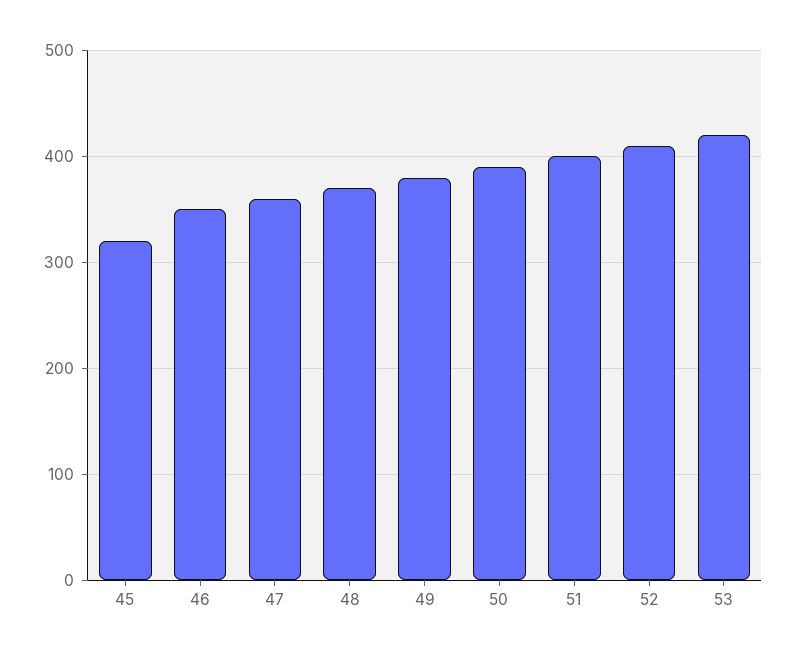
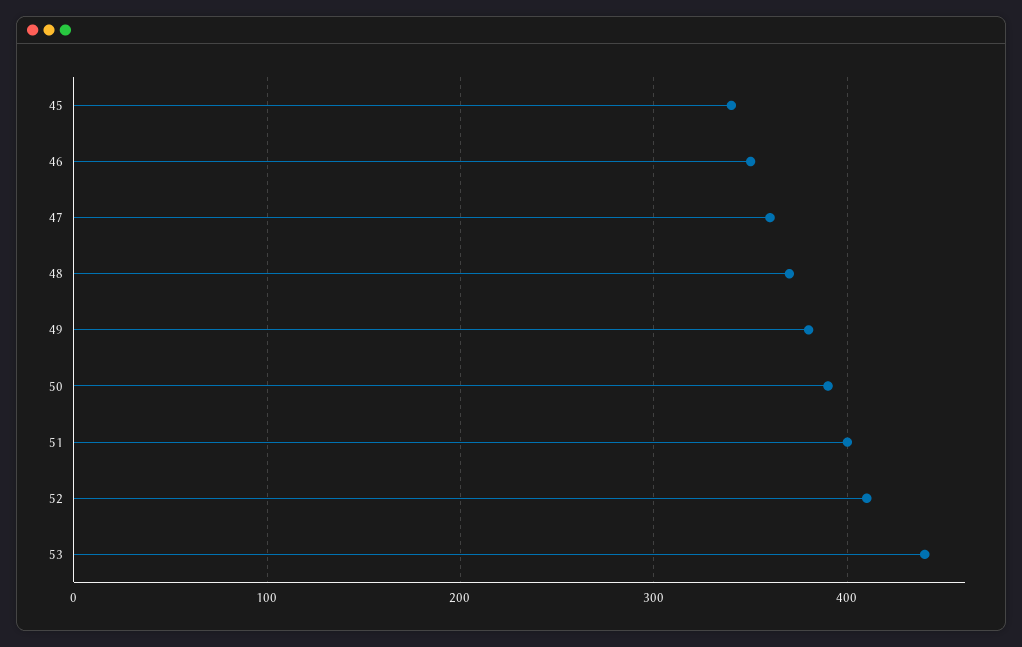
  {
-   "45": 320,
+   "45": 340,
    "46": 350,
    "47": 360,
    "48": 370,
    "49": 380,
    "50": 390,
    "51": 400,
    "52": 410,
-   "53": 420
+   "53": 440
  }

